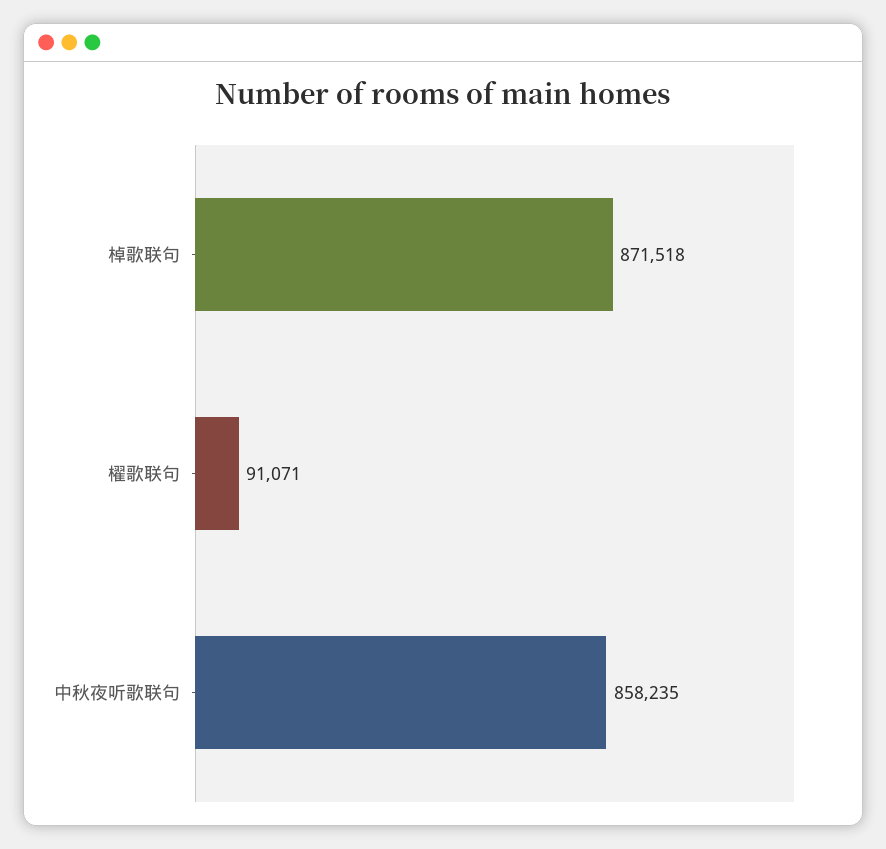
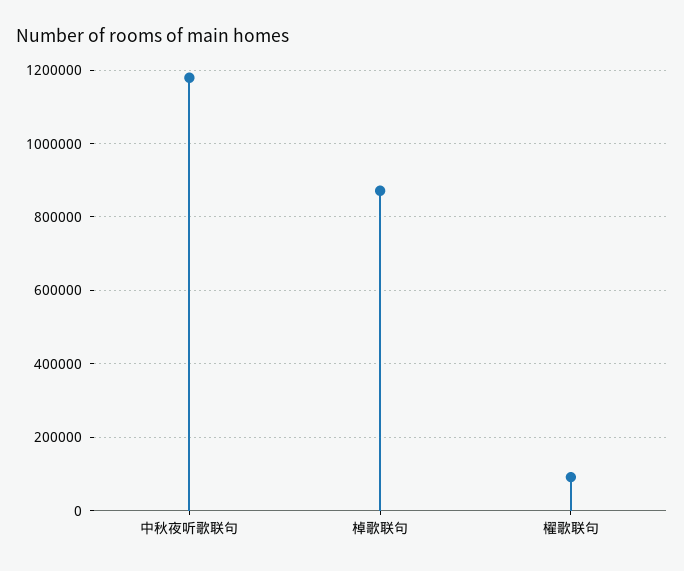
  {
    "棹歌联句": 871518,
    "櫂歌联句": 91071,
-   "中秋夜听歌联句": 858235
+   "中秋夜听歌联句": 1180000
  }

